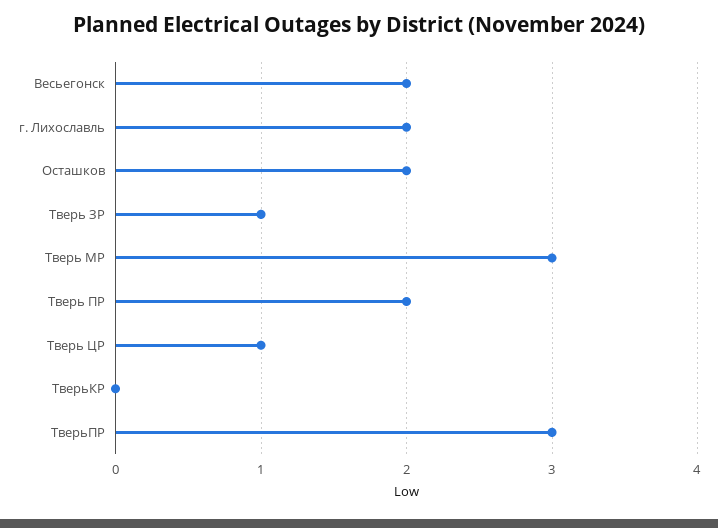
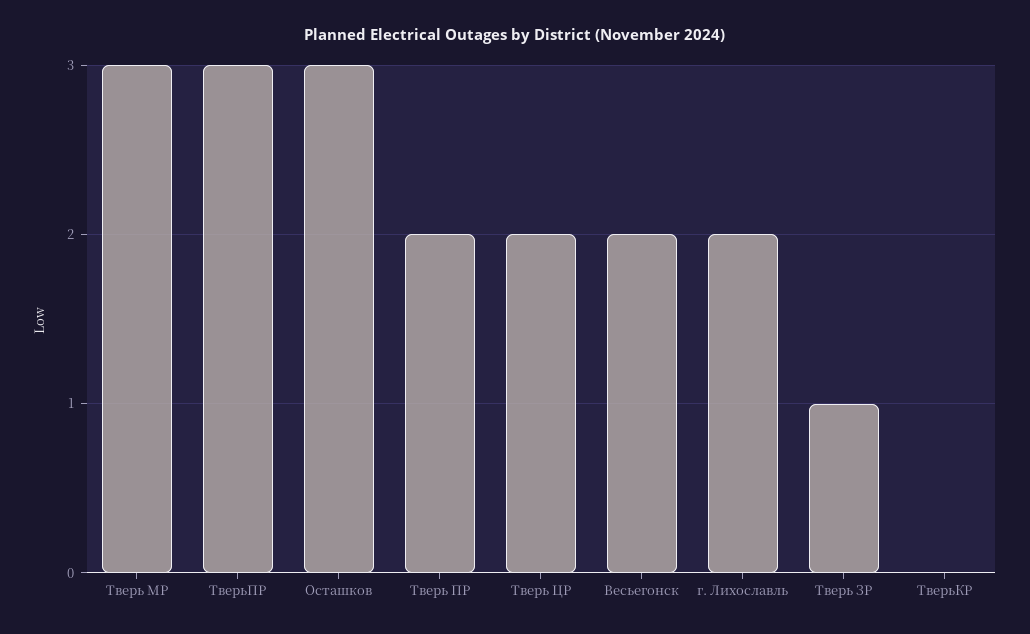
  {
    "Весьегонск": 2,
    "г. Лихославль": 2,
-   "Осташков": 2,
+   "Осташков": 3,
    "Тверь ЗР": 1,
    "Тверь МР": 3,
    "Тверь ПР": 2,
-   "Тверь ЦР": 1,
+   "Тверь ЦР": 2,
    "ТверьКР": 0,
    "ТверьПР": 3
  }

